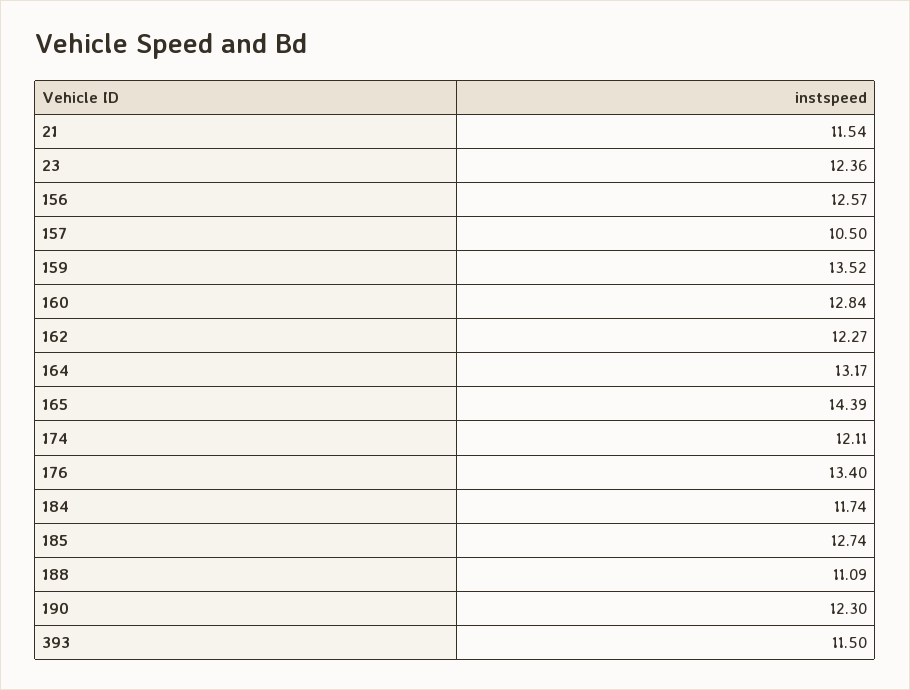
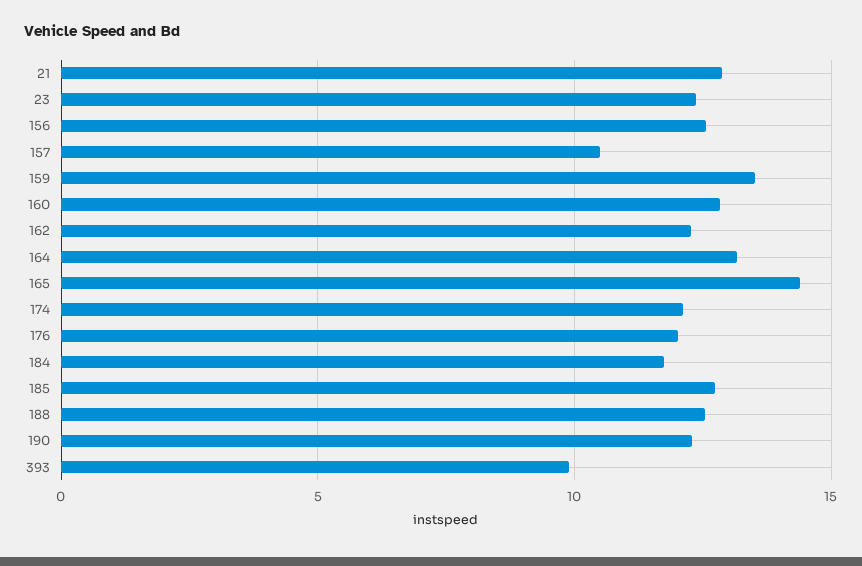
  {
-   "21": 11.54,
+   "21": 13,
    "23": 12.36,
    "156": 12.57,
    "157": 10.5,
    "159": 13.52,
    "160": 12.84,
    "162": 12.27,
    "164": 13.17,
    "165": 14.39,
    "174": 12.11,
-   "176": 13.4,
+   "176": 12,
    "184": 11.74,
    "185": 12.74,
-   "188": 11.09,
+   "188": 12.5,
    "190": 12.3,
-   "393": 11.5
+   "393": 10
  }

